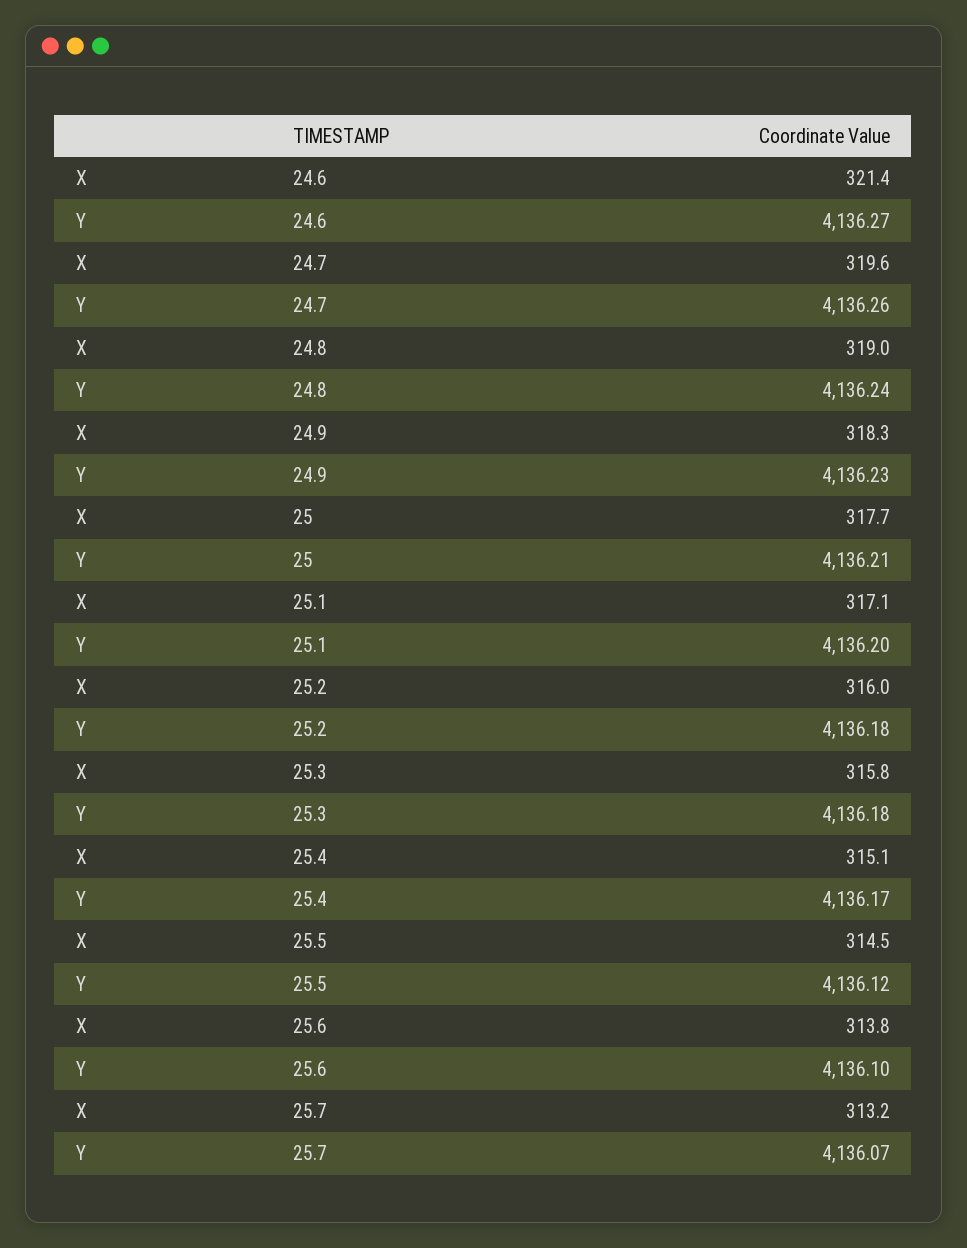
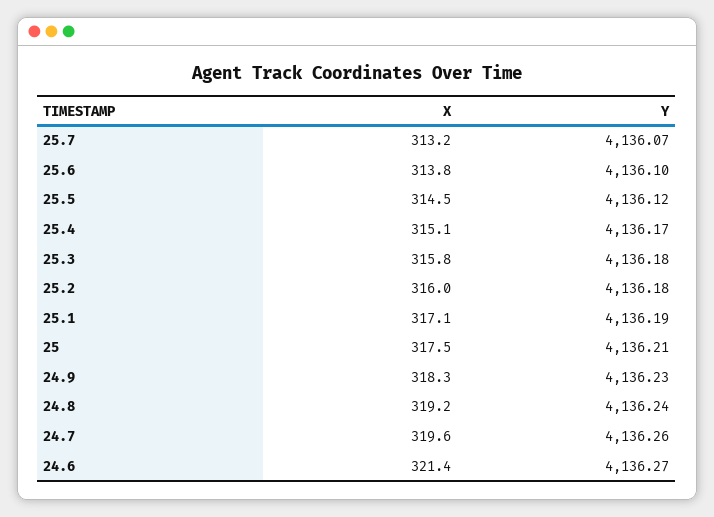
  {
    "X": {
      "24.6": 321.4,
      "24.7": 319.6,
-     "24.8": 319,
+     "24.8": 319.2,
      "24.9": 318.3,
-     "25": 317.7,
+     "25": 317.5,
      "25.1": 317.1,
      "25.2": 316,
      "25.3": 315.8,
      "25.4": 315.1,
      "25.5": 314.5,
      "25.6": 313.8,
      "25.7": 313.2
    },
    "Y": {
      "24.6": 4136.27,
      "24.7": 4136.26,
      "24.8": 4136.24,
      "24.9": 4136.23,
      "25": 4136.21,
-     "25.1": 4136.2,
+     "25.1": 4136.19,
      "25.2": 4136.18,
      "25.3": 4136.18,
      "25.4": 4136.17,
      "25.5": 4136.12,
      "25.6": 4136.1,
      "25.7": 4136.07
    }
  }

